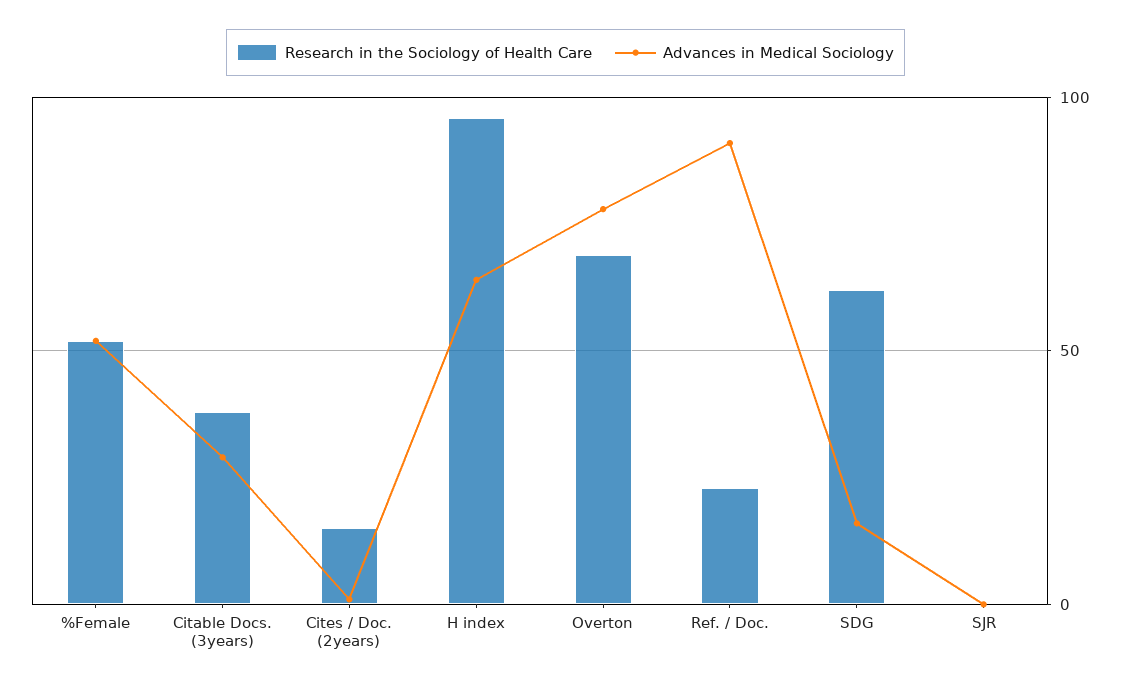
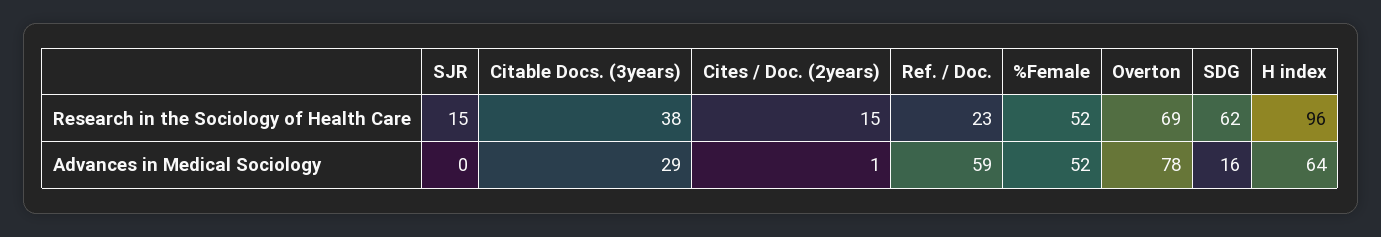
  {
    "Research in the Sociology of Health Care": {
      "%Female": 52,
      "Citable Docs. (3years)": 38,
      "Cites / Doc. (2years)": 15,
      "H index": 96,
      "Overton": 69,
      "Ref. / Doc.": 23,
      "SDG": 62,
-     "SJR": 0
+     "SJR": 15
    },
    "Advances in Medical Sociology": {
      "%Female": 52,
      "Citable Docs. (3years)": 29,
      "Cites / Doc. (2years)": 1,
      "H index": 64,
      "Overton": 78,
-     "Ref. / Doc.": 90,
+     "Ref. / Doc.": 59,
      "SDG": 16,
      "SJR": 0
    }
  }

